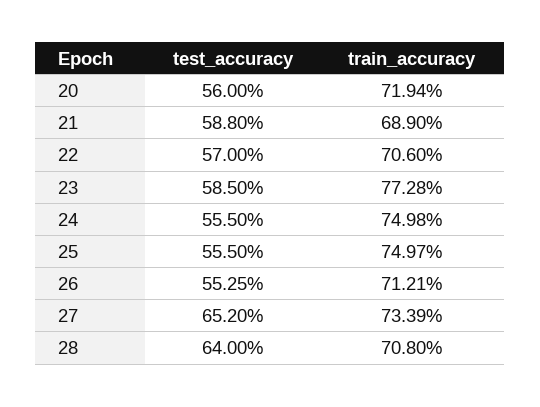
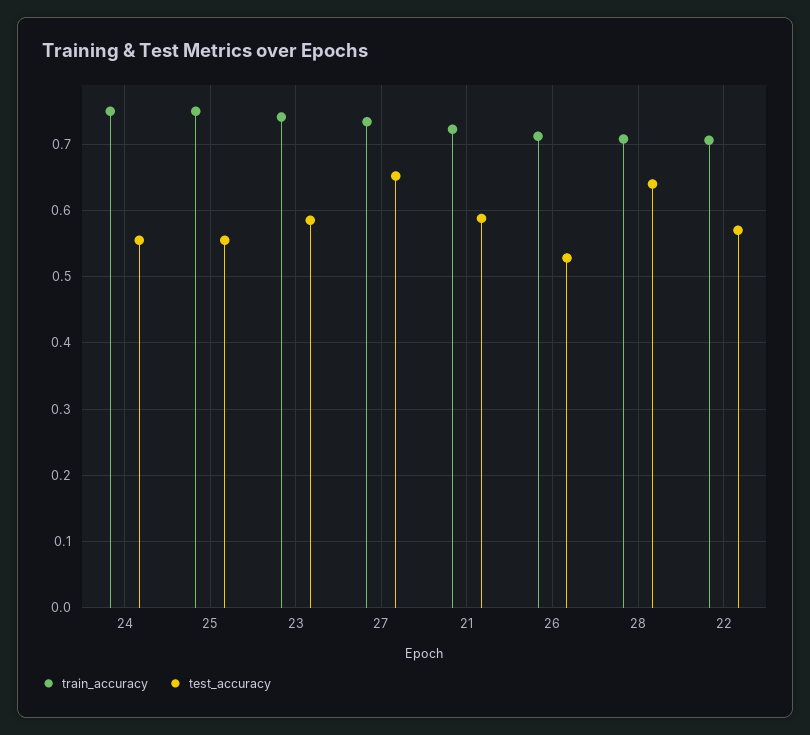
  {
    "test_accuracy": {
-     "20": 0.56,
      "21": 0.588,
      "22": 0.57,
      "23": 0.585,
      "24": 0.555,
      "25": 0.555,
-     "26": 0.5525,
+     "26": 0.53,
      "27": 0.652,
      "28": 0.64
    },
    "train_accuracy": {
-     "20": 0.7194,
-     "21": 0.689,
+     "21": 0.72,
      "22": 0.706,
-     "23": 0.7728,
+     "23": 0.74,
      "24": 0.7498,
      "25": 0.7497,
      "26": 0.7121,
      "27": 0.7339,
      "28": 0.708
    }
  }

